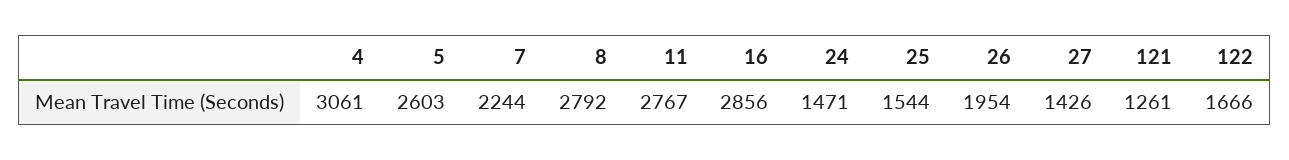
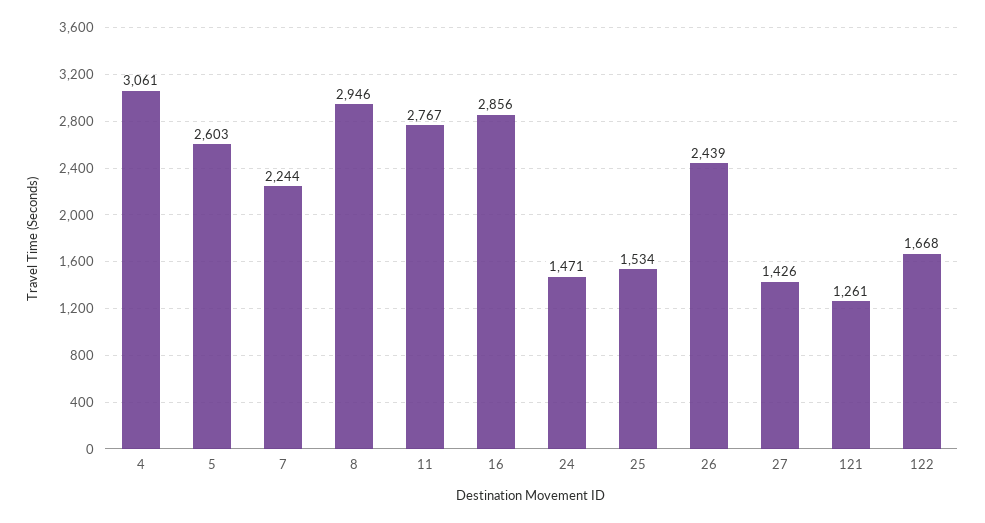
  {
    "4": 3061,
    "5": 2603,
    "7": 2244,
-   "8": 2792,
+   "8": 2946,
    "11": 2767,
    "16": 2856,
    "24": 1471,
-   "25": 1544,
+   "25": 1534,
-   "26": 1954,
+   "26": 2439,
    "27": 1426,
    "121": 1261,
-   "122": 1666
+   "122": 1668
  }

